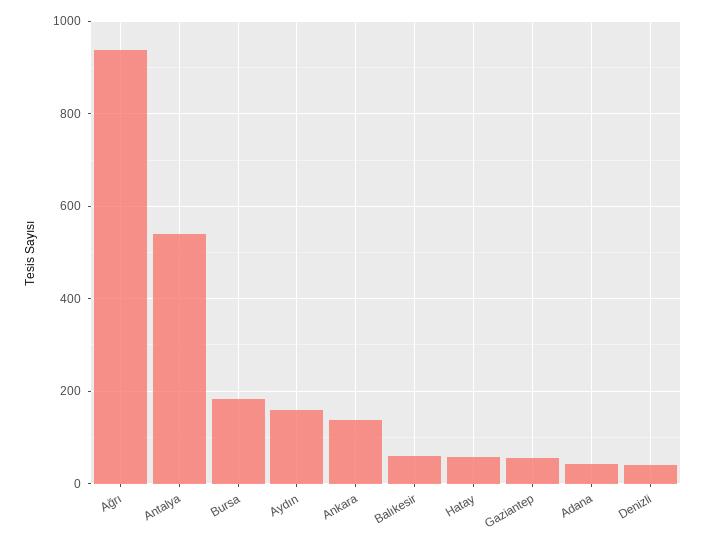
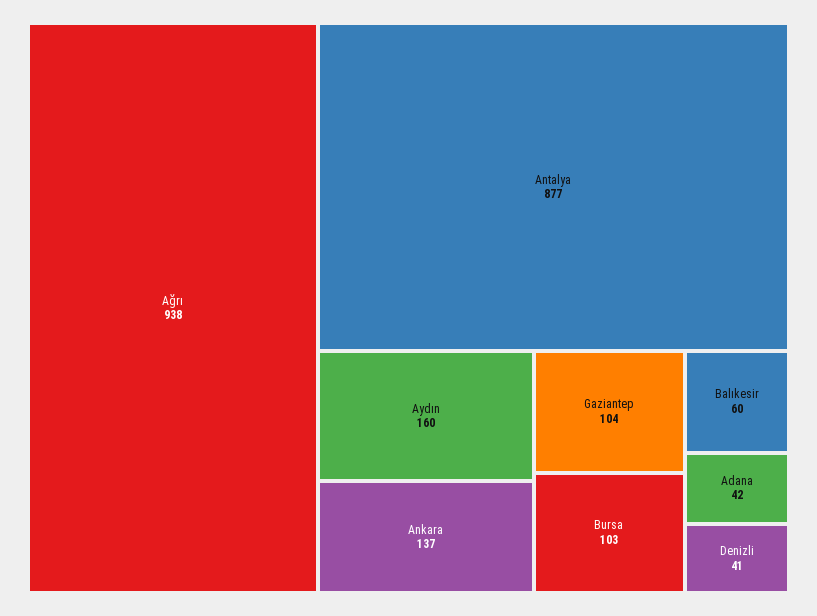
  {
    "Ağrı": 938,
-   "Antalya": 540,
+   "Antalya": 877,
-   "Bursa": 180,
+   "Bursa": 103,
    "Aydın": 160,
    "Ankara": 137,
    "Balıkesir": 60,
-   "Hatay": 60,
-   "Gaziantep": 60,
+   "Gaziantep": 104,
    "Adana": 42,
    "Denizli": 41
  }

